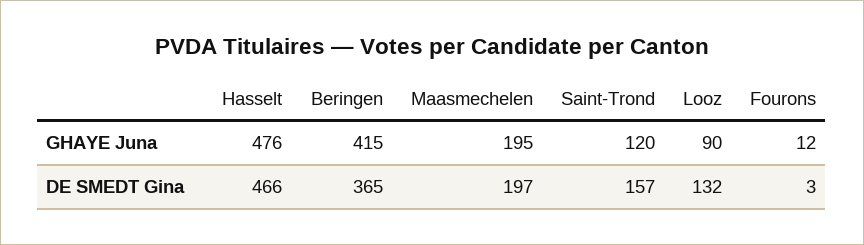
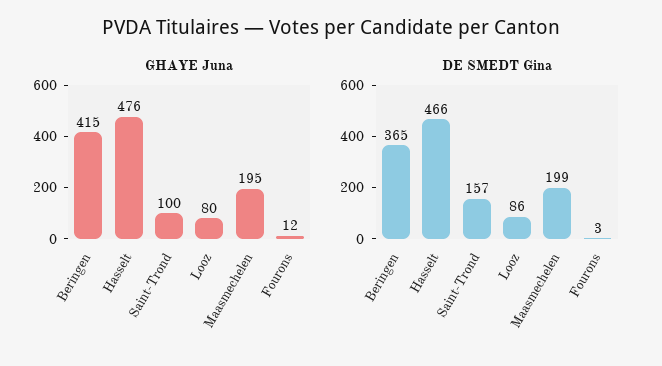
  {
    "GHAYE Juna": {
      "Hasselt": 476,
      "Beringen": 415,
      "Maasmechelen": 195,
-     "Saint-Trond": 120,
+     "Saint-Trond": 100,
-     "Looz": 90,
+     "Looz": 80,
      "Fourons": 12
    },
    "DE SMEDT Gina": {
      "Hasselt": 466,
      "Beringen": 365,
-     "Maasmechelen": 197,
+     "Maasmechelen": 199,
      "Saint-Trond": 157,
-     "Looz": 132,
+     "Looz": 86,
      "Fourons": 3
    }
  }

